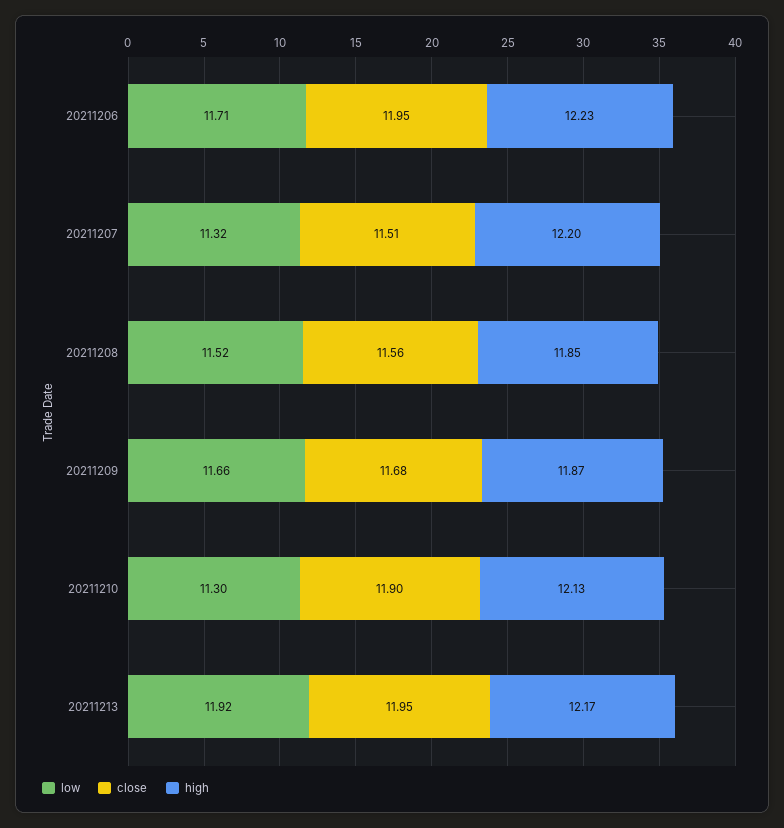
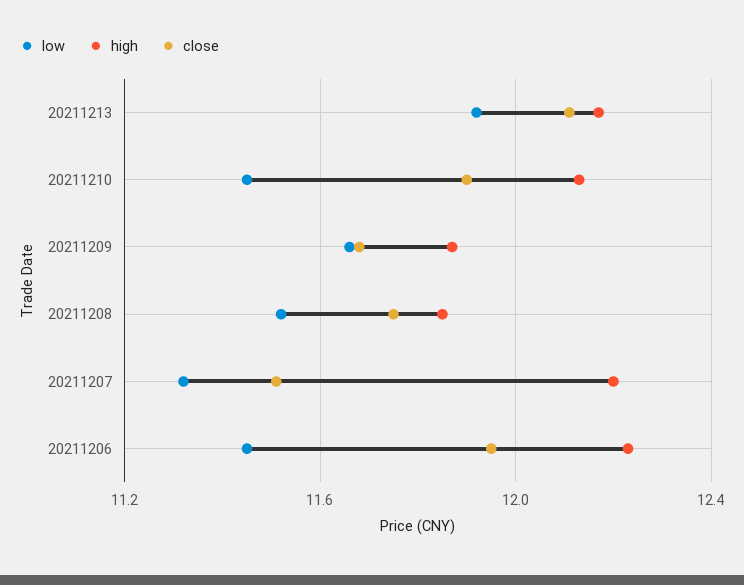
  {
    "low": {
-     "20211206": 11.71,
+     "20211206": 11.45,
      "20211207": 11.32,
      "20211208": 11.52,
      "20211209": 11.66,
-     "20211210": 11.3,
+     "20211210": 11.45,
      "20211213": 11.92
    },
    "close": {
      "20211206": 11.95,
      "20211207": 11.51,
-     "20211208": 11.56,
+     "20211208": 11.75,
      "20211209": 11.68,
      "20211210": 11.9,
-     "20211213": 11.95
+     "20211213": 12.1
    },
    "high": {
      "20211206": 12.23,
      "20211207": 12.2,
      "20211208": 11.85,
      "20211209": 11.87,
      "20211210": 12.13,
      "20211213": 12.17
    }
  }

